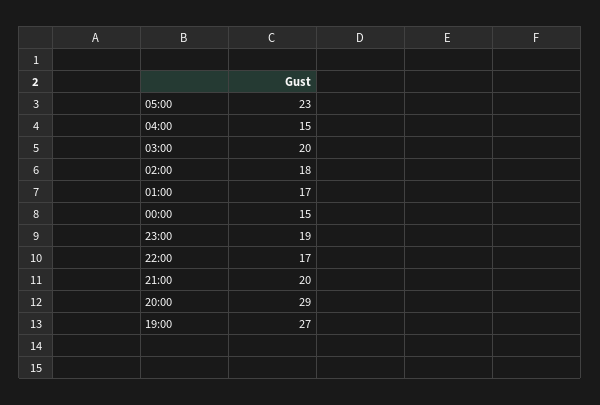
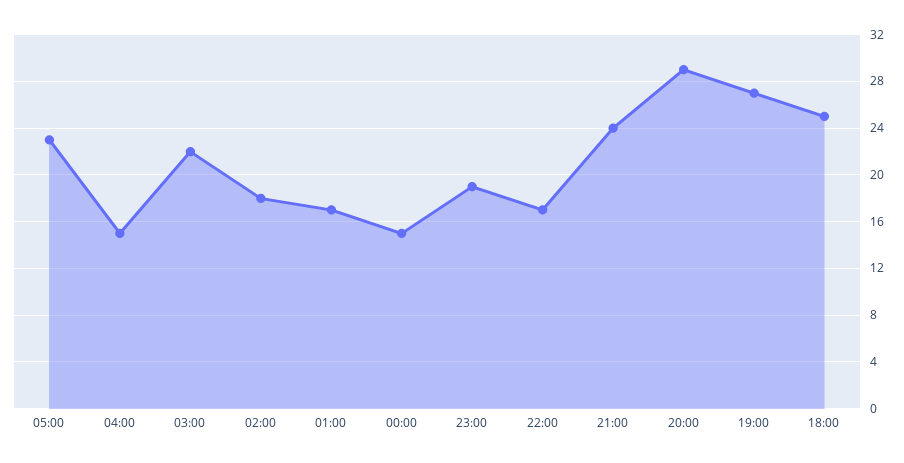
  {
    "05:00": 23,
    "04:00": 15,
-   "03:00": 20,
+   "03:00": 22,
    "02:00": 18,
    "01:00": 17,
    "00:00": 15,
    "23:00": 19,
    "22:00": 17,
-   "21:00": 20,
+   "21:00": 24,
    "20:00": 29,
-   "19:00": 27
+   "19:00": 27,
+   "18:00": 25
  }

